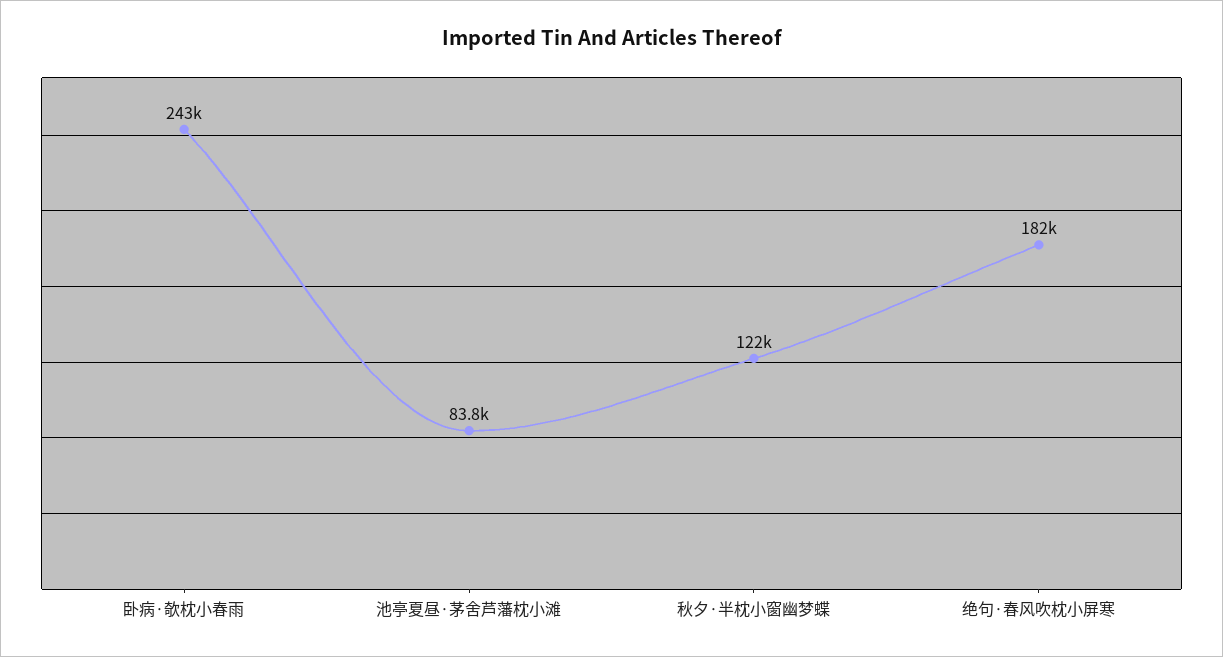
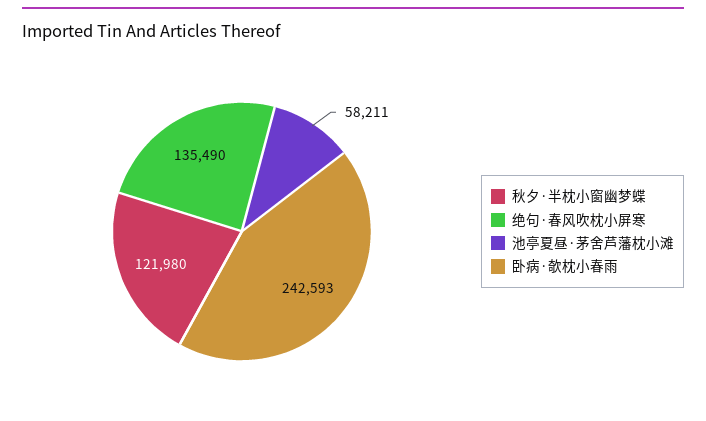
  {
    "卧病·欹枕小春雨": 242593,
-   "池亭夏昼·茅舍芦藩枕小滩": 83800,
+   "池亭夏昼·茅舍芦藩枕小滩": 58211,
    "秋夕·半枕小窗幽梦蝶": 121980,
-   "绝句·春风吹枕小屏寒": 182000
+   "绝句·春风吹枕小屏寒": 135490
  }

